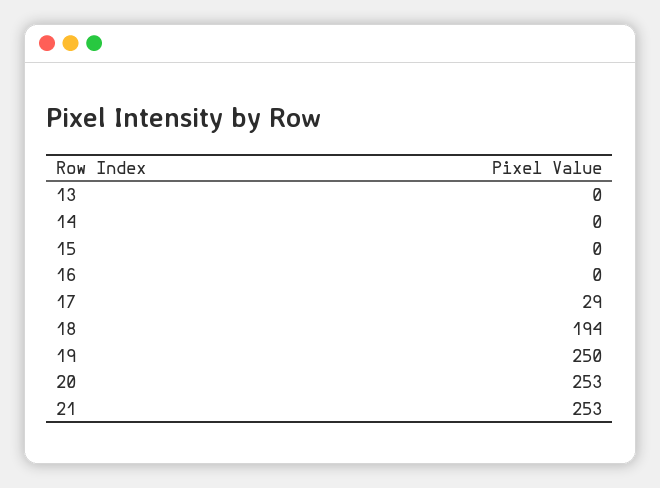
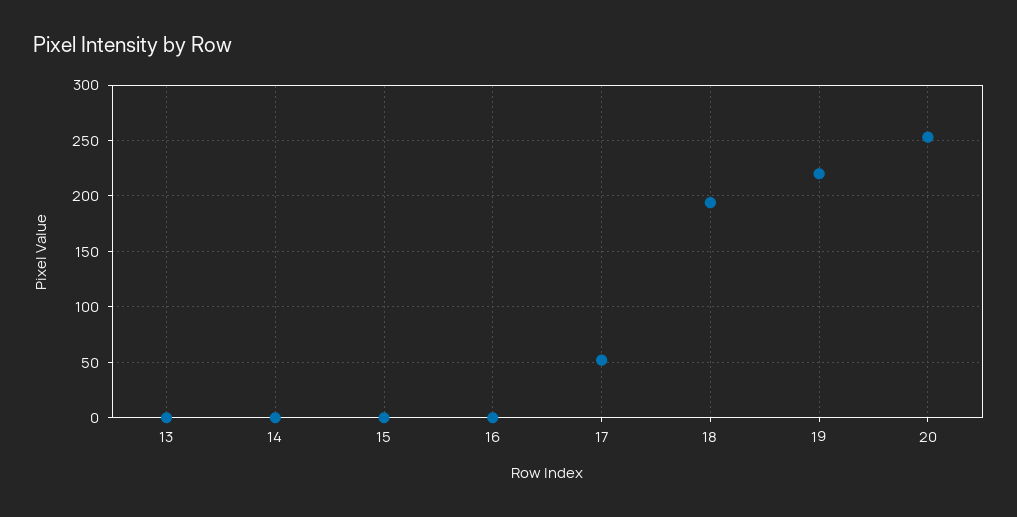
  {
    "13": 0,
    "14": 0,
    "15": 0,
    "16": 0,
-   "17": 29,
+   "17": 50,
    "18": 194,
-   "19": 250,
+   "19": 220,
-   "20": 253,
+   "20": 253
-   "21": 253
  }

